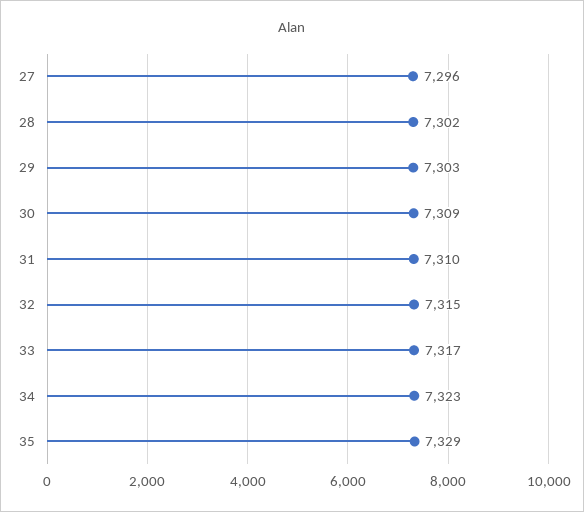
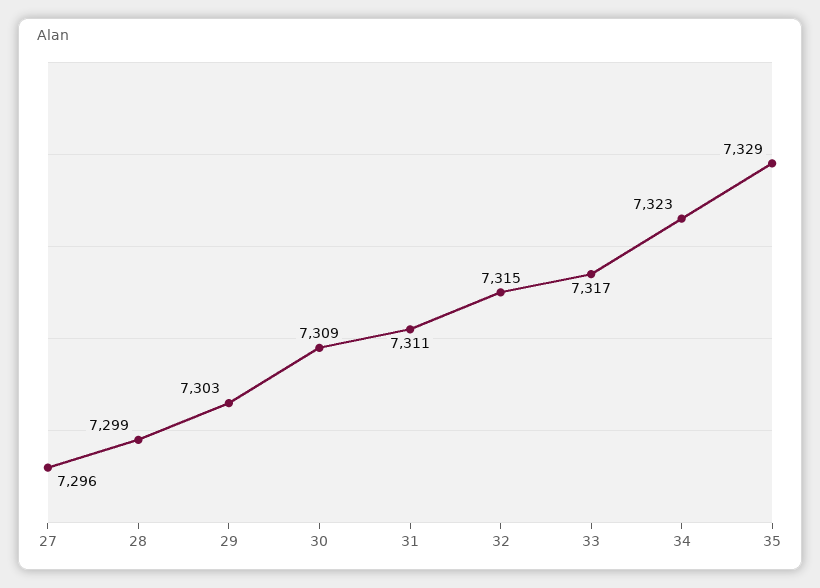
  {
    "27": 7296,
-   "28": 7302,
+   "28": 7299,
    "29": 7303,
    "30": 7309,
-   "31": 7310,
+   "31": 7311,
    "32": 7315,
    "33": 7317,
    "34": 7323,
    "35": 7329
  }

